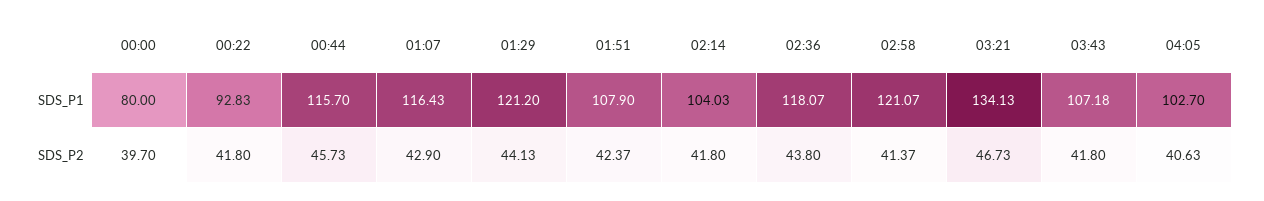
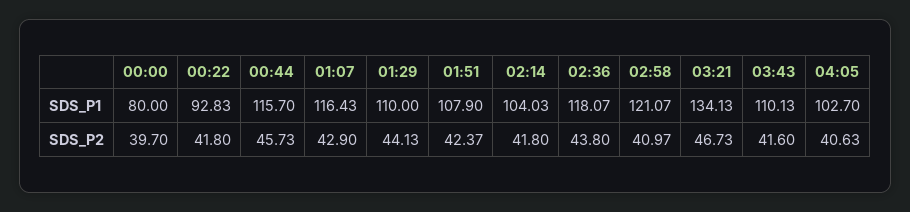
  {
    "00:00": {
      "SDS_P1": 80,
      "SDS_P2": 39.7
    },
    "00:22": {
      "SDS_P1": 92.83,
      "SDS_P2": 41.8
    },
    "00:44": {
      "SDS_P1": 115.7,
      "SDS_P2": 45.73
    },
    "01:07": {
      "SDS_P1": 116.43,
      "SDS_P2": 42.9
    },
    "01:29": {
-     "SDS_P1": 121.2,
+     "SDS_P1": 110,
      "SDS_P2": 44.13
    },
    "01:51": {
      "SDS_P1": 107.9,
      "SDS_P2": 42.37
    },
    "02:14": {
      "SDS_P1": 104.03,
      "SDS_P2": 41.8
    },
    "02:36": {
      "SDS_P1": 118.07,
      "SDS_P2": 43.8
    },
    "02:58": {
      "SDS_P1": 121.07,
-     "SDS_P2": 41.37
+     "SDS_P2": 40.97
    },
    "03:21": {
      "SDS_P1": 134.13,
      "SDS_P2": 46.73
    },
    "03:43": {
-     "SDS_P1": 107.18,
+     "SDS_P1": 110.13,
-     "SDS_P2": 41.8
+     "SDS_P2": 41.6
    },
    "04:05": {
      "SDS_P1": 102.7,
      "SDS_P2": 40.63
    }
  }

